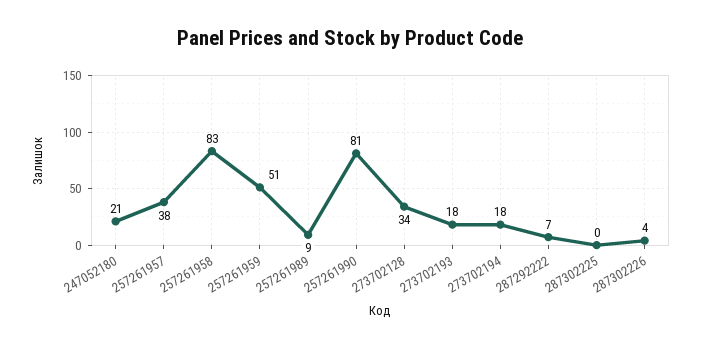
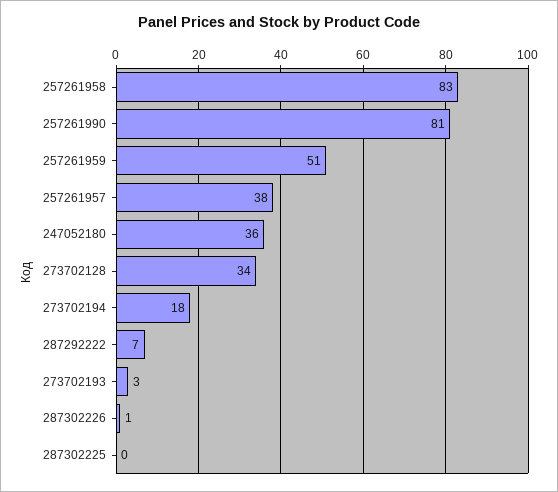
  {
-   "247052180": 21,
+   "247052180": 36,
    "257261957": 38,
    "257261958": 83,
    "257261959": 51,
-   "257261989": 9,
    "257261990": 81,
    "273702128": 34,
-   "273702193": 18,
+   "273702193": 3,
    "273702194": 18,
    "287292222": 7,
    "287302225": 0,
-   "287302226": 4
+   "287302226": 1
  }

